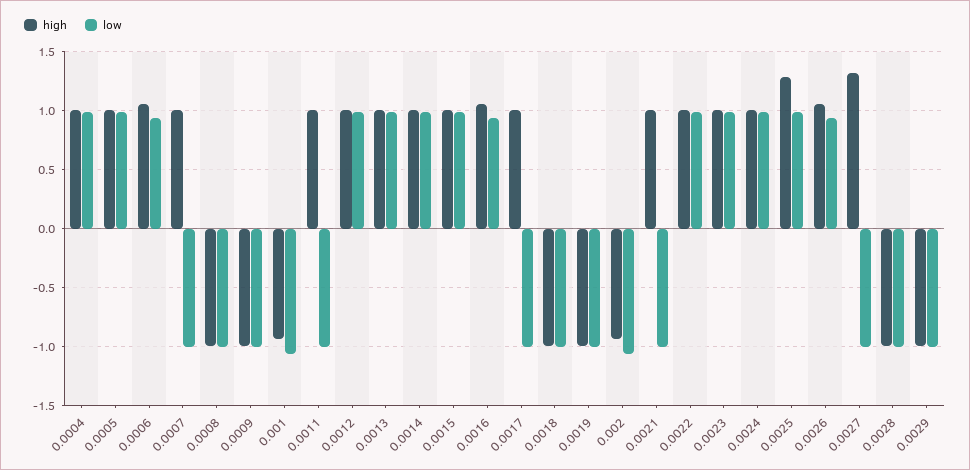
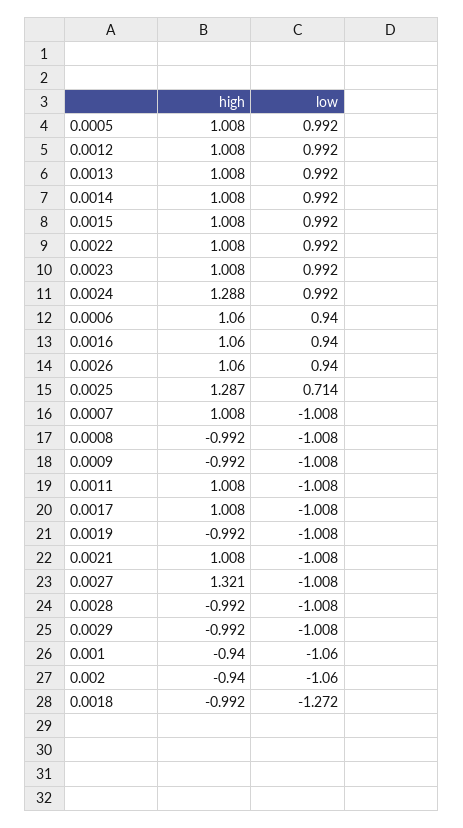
  {
    "high": {
-     "0.0004": 1,
      "0.0005": 1.008,
      "0.0006": 1.06,
      "0.0007": 1.008,
      "0.0008": -0.992,
      "0.0009": -0.992,
      "0.001": -0.94,
      "0.0011": 1.008,
      "0.0012": 1.008,
      "0.0013": 1.008,
      "0.0014": 1.008,
      "0.0015": 1.008,
      "0.0016": 1.06,
      "0.0017": 1.008,
      "0.0018": -0.992,
      "0.0019": -0.992,
      "0.002": -0.94,
      "0.0021": 1.008,
      "0.0022": 1.008,
      "0.0023": 1.008,
-     "0.0024": 1,
+     "0.0024": 1.288,
      "0.0025": 1.287,
      "0.0026": 1.06,
      "0.0027": 1.321,
      "0.0028": -0.992,
      "0.0029": -0.992
    },
    "low": {
-     "0.0004": 1,
      "0.0005": 0.992,
      "0.0006": 0.94,
      "0.0007": -1.008,
      "0.0008": -1.008,
      "0.0009": -1.008,
      "0.001": -1.06,
      "0.0011": -1.008,
      "0.0012": 0.992,
      "0.0013": 0.992,
      "0.0014": 0.992,
      "0.0015": 0.992,
      "0.0016": 0.94,
      "0.0017": -1.008,
-     "0.0018": -1,
+     "0.0018": -1.272,
      "0.0019": -1.008,
      "0.002": -1.06,
      "0.0021": -1.008,
      "0.0022": 0.992,
      "0.0023": 0.992,
      "0.0024": 0.992,
-     "0.0025": 1,
+     "0.0025": 0.714,
      "0.0026": 0.94,
      "0.0027": -1.008,
      "0.0028": -1.008,
      "0.0029": -1.008
    }
  }

